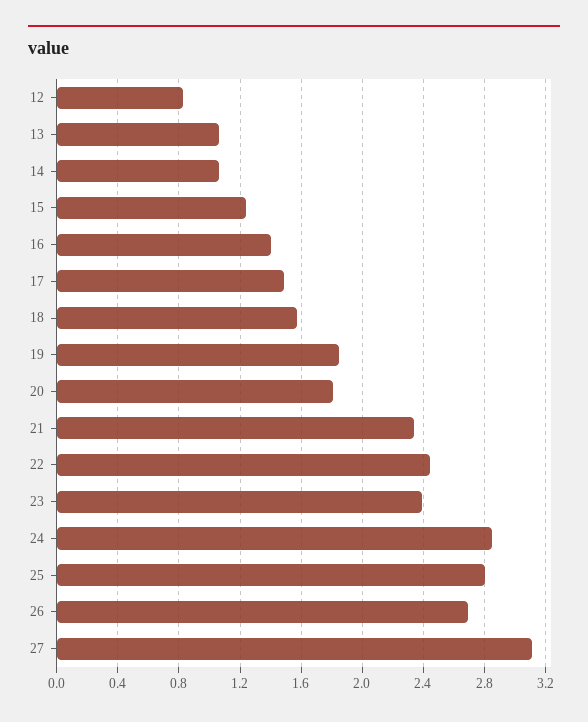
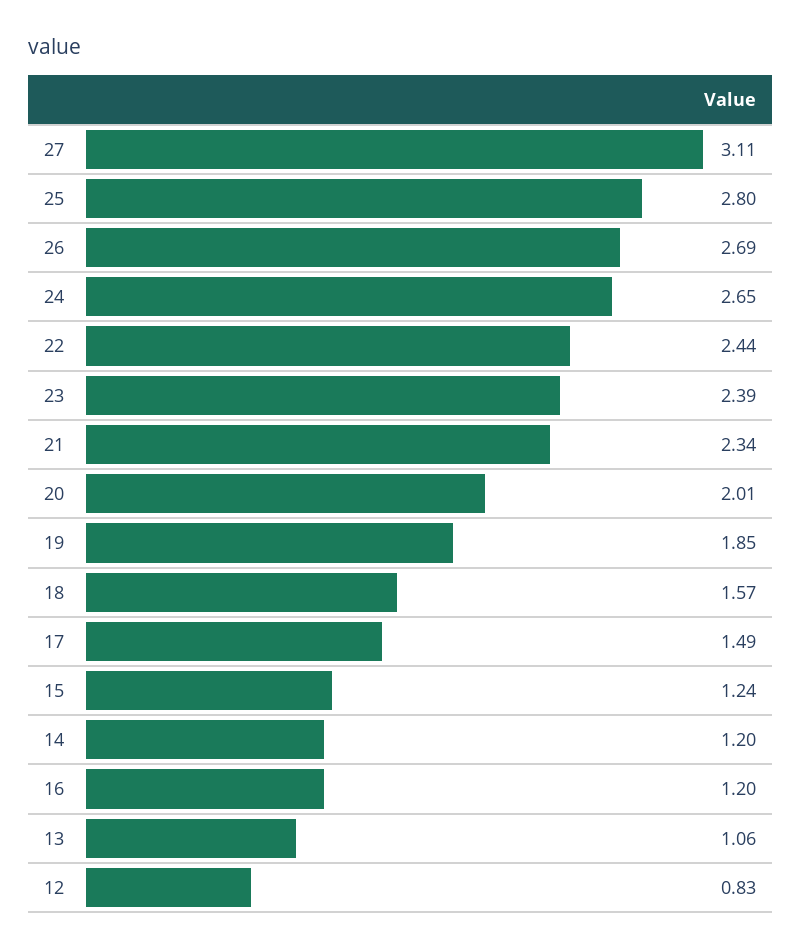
  {
    "12": 0.83,
    "13": 1.06,
-   "14": 1.05,
+   "14": 1.2,
    "15": 1.24,
-   "16": 1.4,
+   "16": 1.2,
    "17": 1.49,
    "18": 1.57,
    "19": 1.85,
-   "20": 1.8,
+   "20": 2.01,
    "21": 2.34,
    "22": 2.44,
    "23": 2.39,
-   "24": 2.85,
+   "24": 2.65,
    "25": 2.8,
    "26": 2.69,
    "27": 3.11
  }

